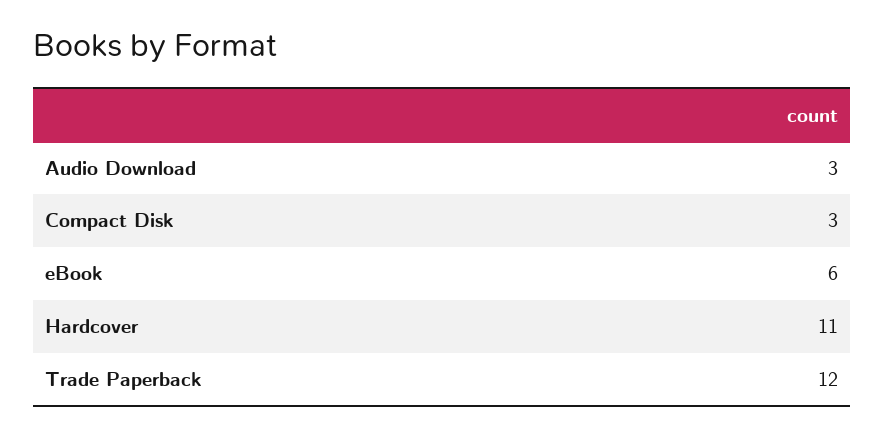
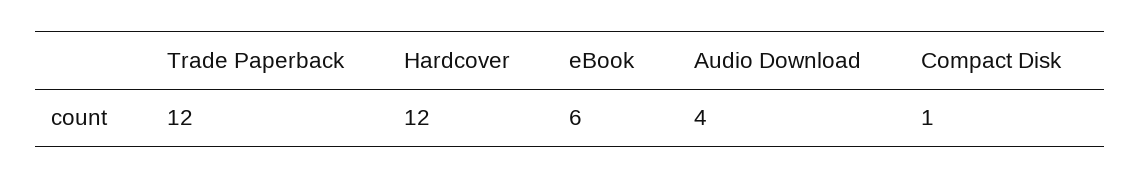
  {
-   "Audio Download": 3,
+   "Audio Download": 4,
-   "Compact Disk": 3,
+   "Compact Disk": 1,
    "eBook": 6,
-   "Hardcover": 11,
+   "Hardcover": 12,
    "Trade Paperback": 12
  }

